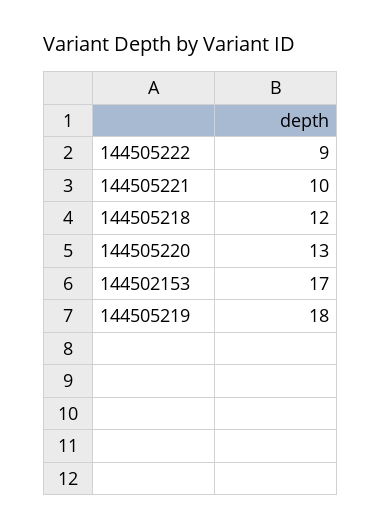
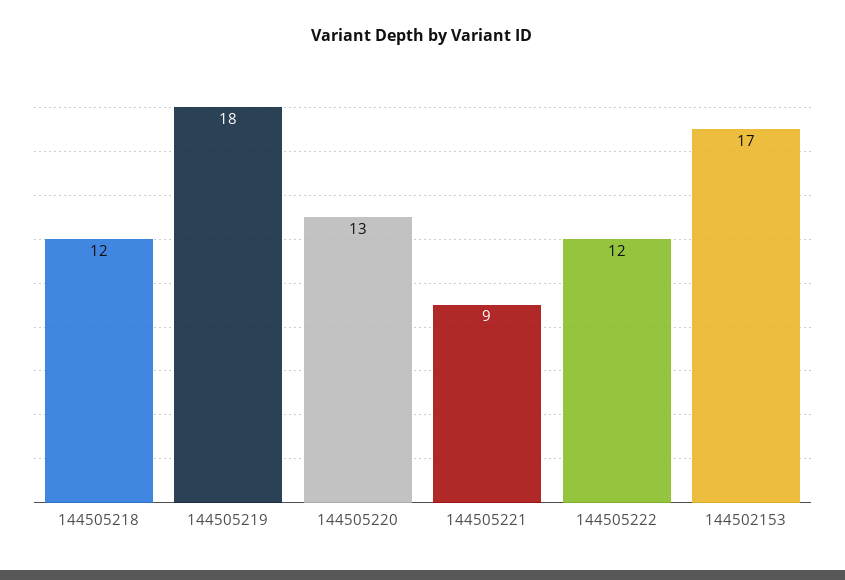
  {
-   "144505222": 9,
+   "144505222": 12,
-   "144505221": 10,
+   "144505221": 9,
    "144505218": 12,
    "144505220": 13,
    "144502153": 17,
    "144505219": 18
  }

